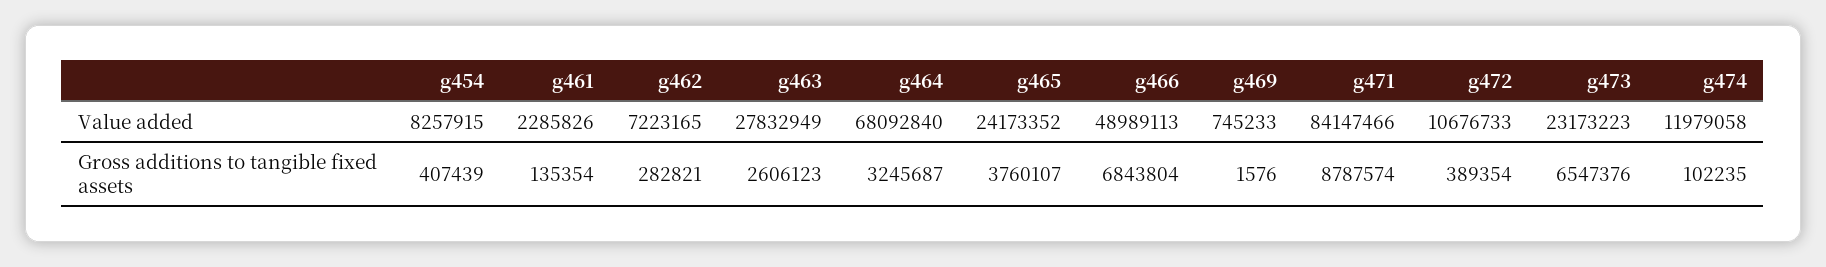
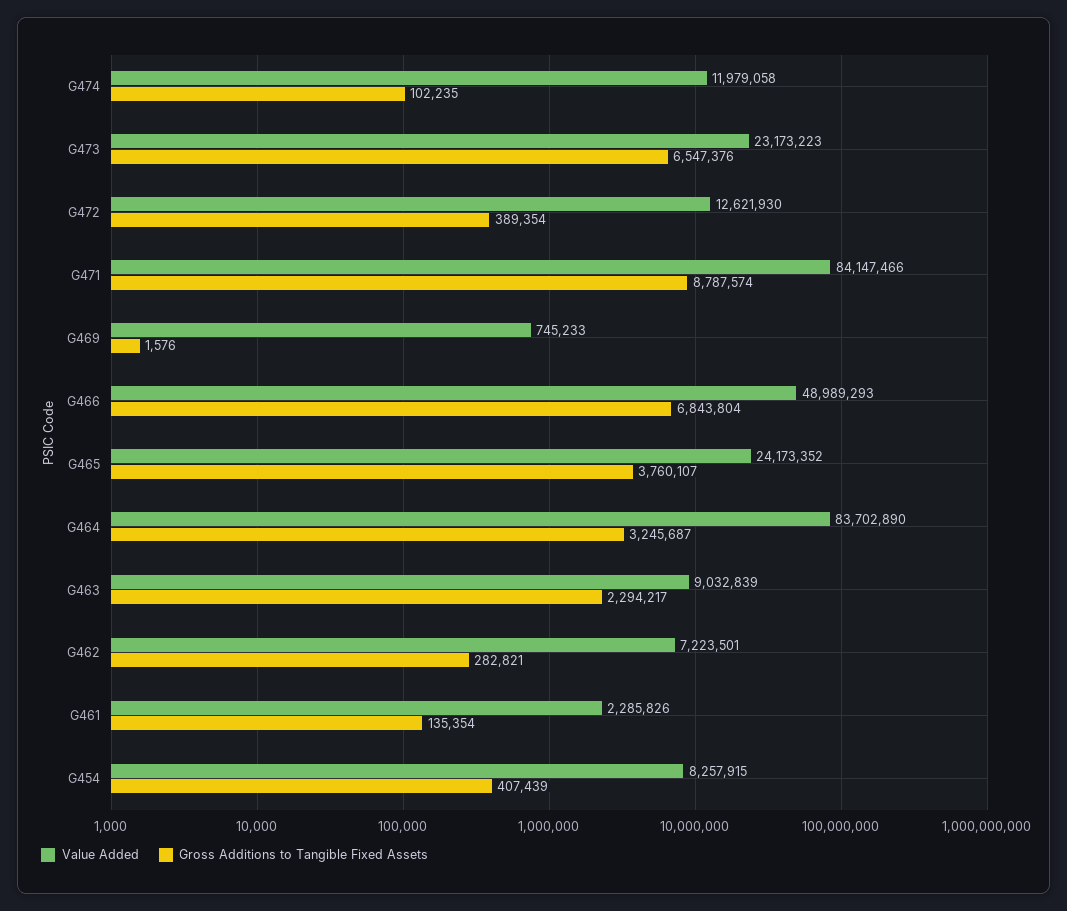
  {
    "Value added": {
      "g454": 8257915,
      "g461": 2285826,
-     "g462": 7223165,
+     "g462": 7223501,
-     "g463": 27832949,
+     "g463": 9032839,
-     "g464": 68092840,
+     "g464": 83702890,
      "g465": 24173352,
-     "g466": 48989113,
+     "g466": 48989293,
      "g469": 745233,
      "g471": 84147466,
-     "g472": 10676733,
+     "g472": 12621930,
      "g473": 23173223,
      "g474": 11979058
    },
    "Gross additions to tangible fixed assets": {
      "g454": 407439,
      "g461": 135354,
      "g462": 282821,
-     "g463": 2606123,
+     "g463": 2294217,
      "g464": 3245687,
      "g465": 3760107,
      "g466": 6843804,
      "g469": 1576,
      "g471": 8787574,
      "g472": 389354,
      "g473": 6547376,
      "g474": 102235
    }
  }

